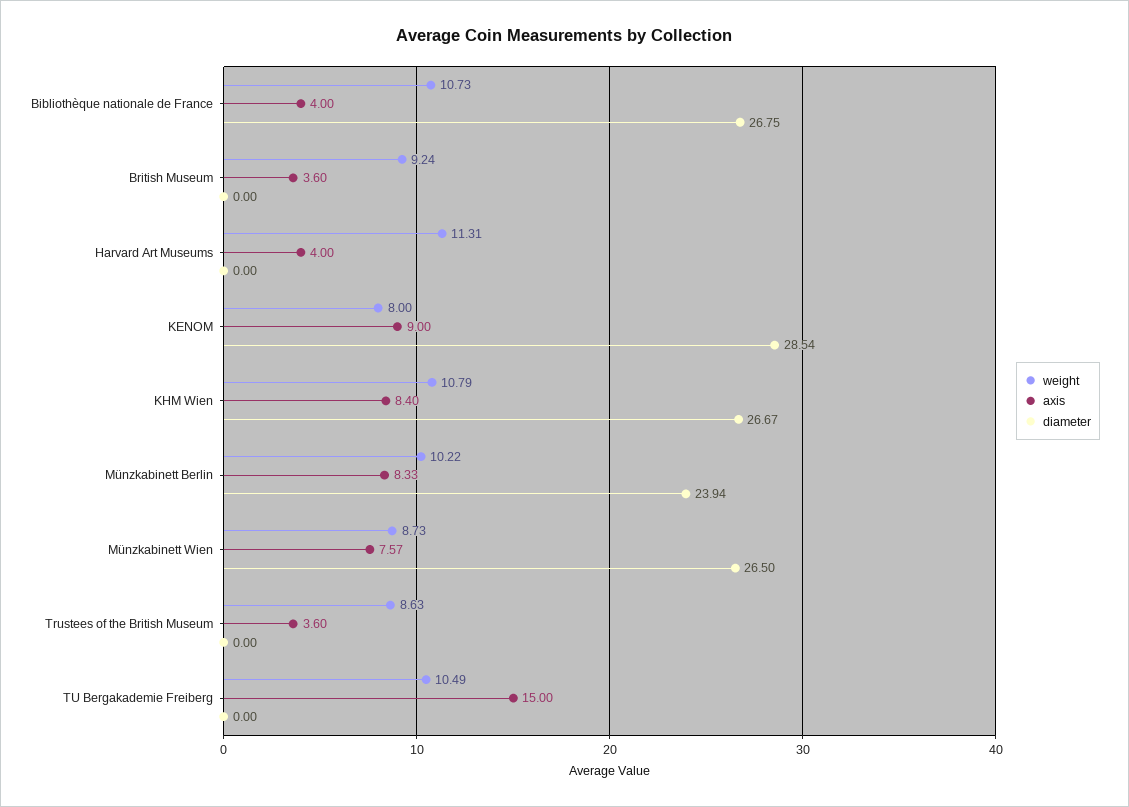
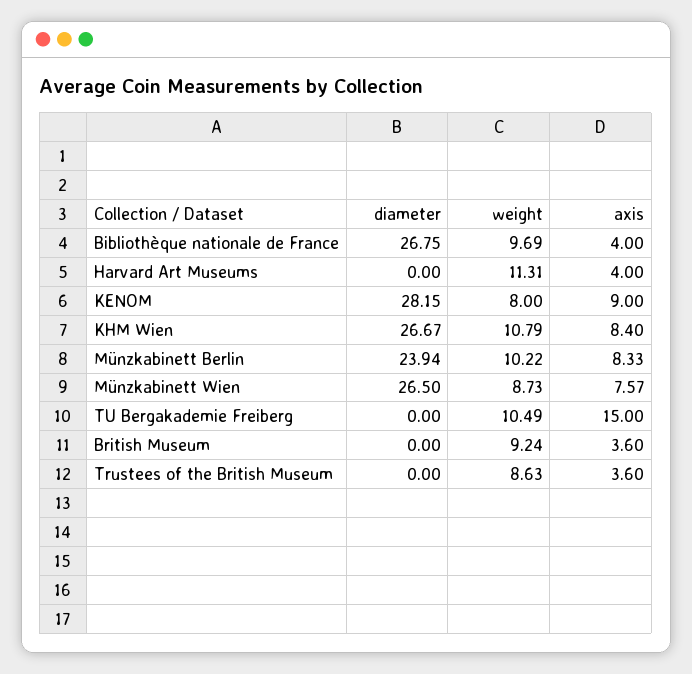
  {
    "weight": {
-     "Bibliothèque nationale de France": 10.73,
+     "Bibliothèque nationale de France": 9.69,
      "British Museum": 9.24,
      "Harvard Art Museums": 11.31,
      "KENOM": 8,
      "KHM Wien": 10.79,
      "Münzkabinett Berlin": 10.22,
      "Münzkabinett Wien": 8.73,
      "Trustees of the British Museum": 8.63,
      "TU Bergakademie Freiberg": 10.49
    },
    "axis": {
      "Bibliothèque nationale de France": 4,
      "British Museum": 3.6,
      "Harvard Art Museums": 4,
      "KENOM": 9,
      "KHM Wien": 8.4,
      "Münzkabinett Berlin": 8.33,
      "Münzkabinett Wien": 7.57,
      "Trustees of the British Museum": 3.6,
      "TU Bergakademie Freiberg": 15
    },
    "diameter": {
      "Bibliothèque nationale de France": 26.75,
      "British Museum": 0,
      "Harvard Art Museums": 0,
-     "KENOM": 28.54,
+     "KENOM": 28.15,
      "KHM Wien": 26.67,
      "Münzkabinett Berlin": 23.94,
      "Münzkabinett Wien": 26.5,
      "Trustees of the British Museum": 0,
      "TU Bergakademie Freiberg": 0
    }
  }

